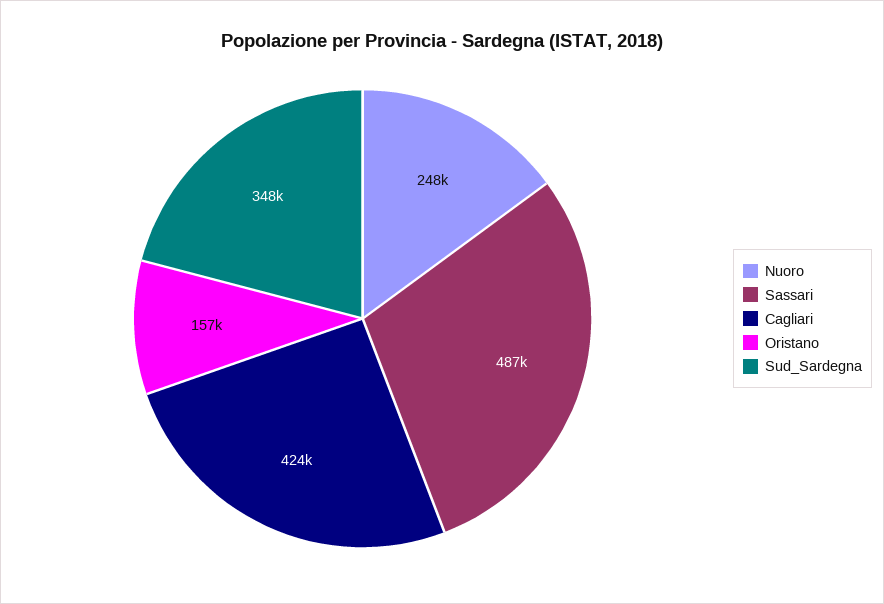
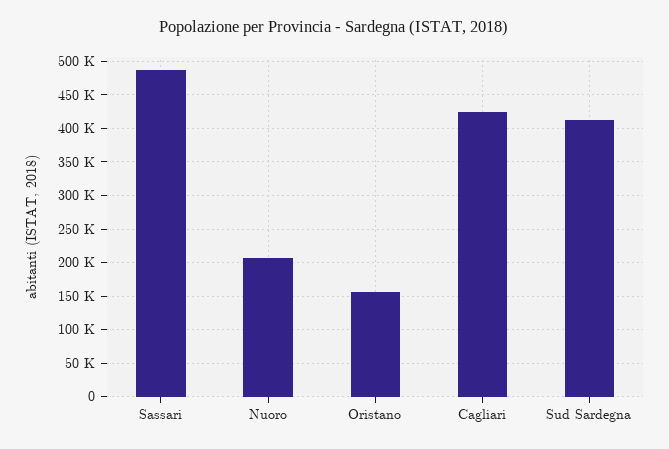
  {
-   "Nuoro": 248000,
+   "Nuoro": 210000,
    "Sassari": 487000,
    "Cagliari": 424000,
    "Oristano": 157000,
-   "Sud_Sardegna": 348000
+   "Sud_Sardegna": 410000
  }

